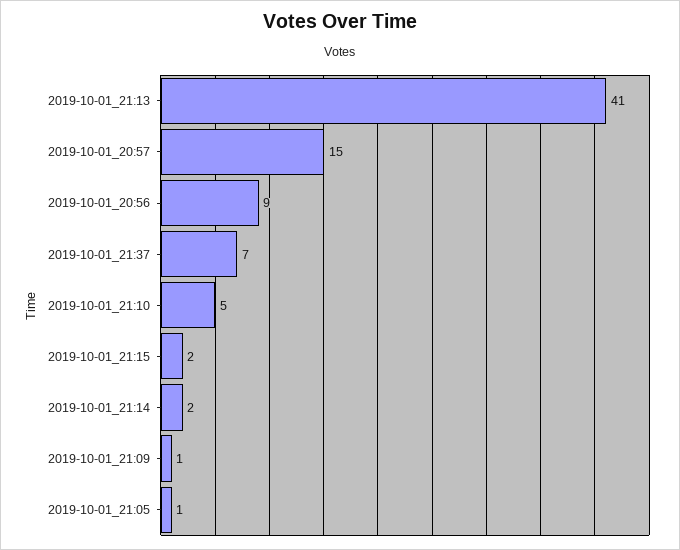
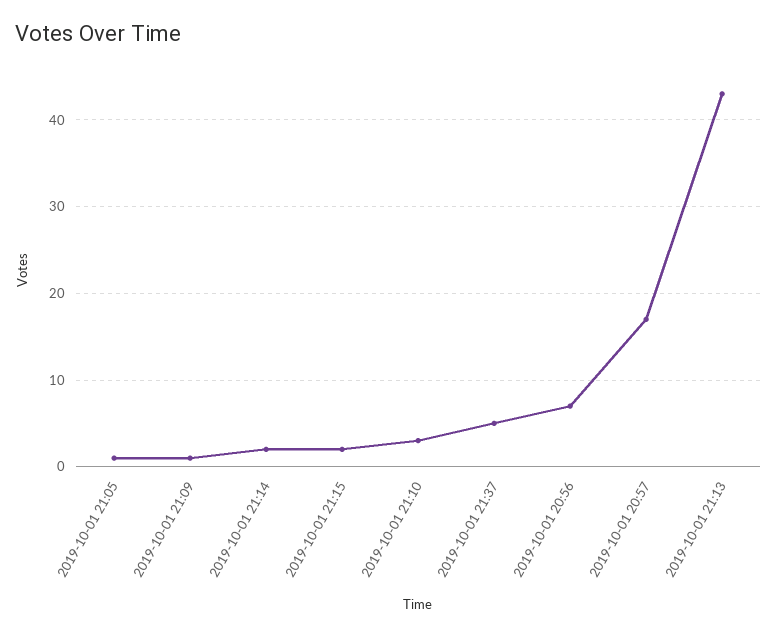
  {
-   "2019-10-01_21:13": 41,
+   "2019-10-01_21:13": 43,
-   "2019-10-01_20:57": 15,
+   "2019-10-01_20:57": 17,
-   "2019-10-01_20:56": 9,
+   "2019-10-01_20:56": 7,
-   "2019-10-01_21:37": 7,
+   "2019-10-01_21:37": 5,
-   "2019-10-01_21:10": 5,
+   "2019-10-01_21:10": 3,
    "2019-10-01_21:15": 2,
    "2019-10-01_21:14": 2,
    "2019-10-01_21:09": 1,
    "2019-10-01_21:05": 1
  }

